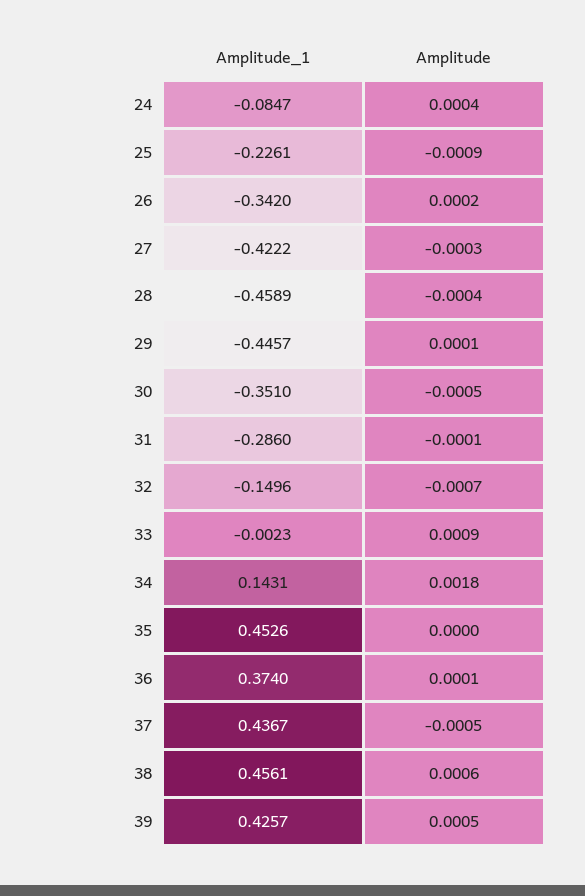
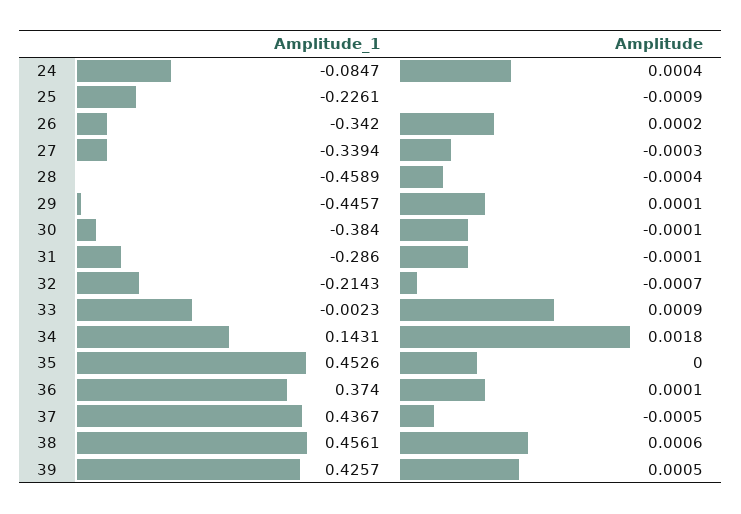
  {
    "Amplitude_1": {
      "24": -0.0847,
      "25": -0.2261,
      "26": -0.342,
-     "27": -0.4222,
+     "27": -0.3394,
      "28": -0.4589,
      "29": -0.4457,
-     "30": -0.351,
+     "30": -0.384,
      "31": -0.286,
-     "32": -0.1496,
+     "32": -0.2143,
      "33": -0.0023,
      "34": 0.1431,
      "35": 0.4526,
      "36": 0.374,
      "37": 0.4367,
      "38": 0.4561,
      "39": 0.4257
    },
    "Amplitude": {
      "24": 0.0004,
      "25": -0.0009,
      "26": 0.0002,
      "27": -0.0003,
      "28": -0.0004,
      "29": 0.0001,
-     "30": -0.0005,
+     "30": -0.0001,
      "31": -0.0001,
      "32": -0.0007,
      "33": 0.0009,
      "34": 0.0018,
      "35": 0,
      "36": 0.0001,
      "37": -0.0005,
      "38": 0.0006,
      "39": 0.0005
    }
  }

